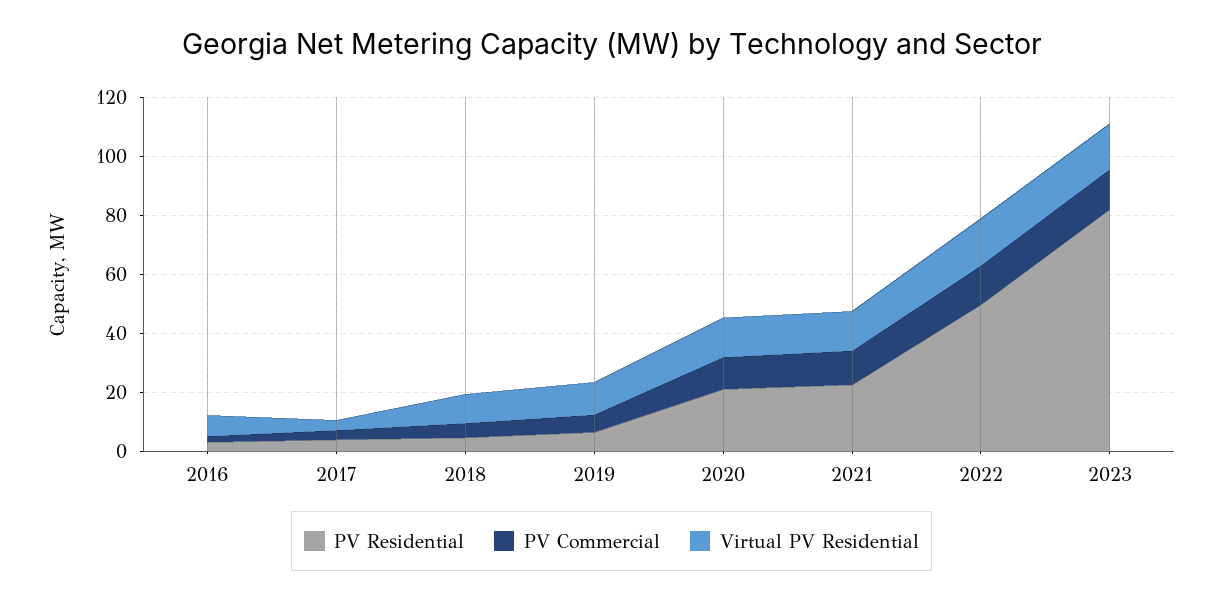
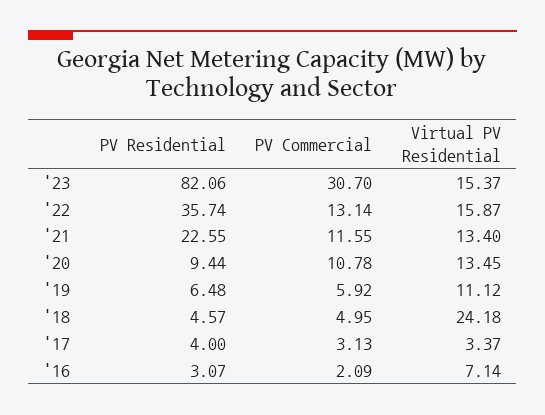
  {
    "PV Residential": {
      "2016": 3.07,
      "2017": 4,
      "2018": 4.57,
      "2019": 6.48,
-     "2020": 20,
+     "2020": 9.44,
      "2021": 22.55,
-     "2022": 50,
+     "2022": 35.74,
      "2023": 82.06
    },
    "PV Commercial": {
      "2016": 2.09,
      "2017": 3.13,
      "2018": 4.95,
      "2019": 5.92,
      "2020": 10.78,
      "2021": 11.55,
      "2022": 13.14,
-     "2023": 15
+     "2023": 30.7
    },
    "Virtual PV Residential": {
      "2016": 7.14,
      "2017": 3.37,
-     "2018": 10,
+     "2018": 24.18,
      "2019": 11.12,
      "2020": 13.45,
      "2021": 13.4,
      "2022": 15.87,
      "2023": 15.37
    }
  }

